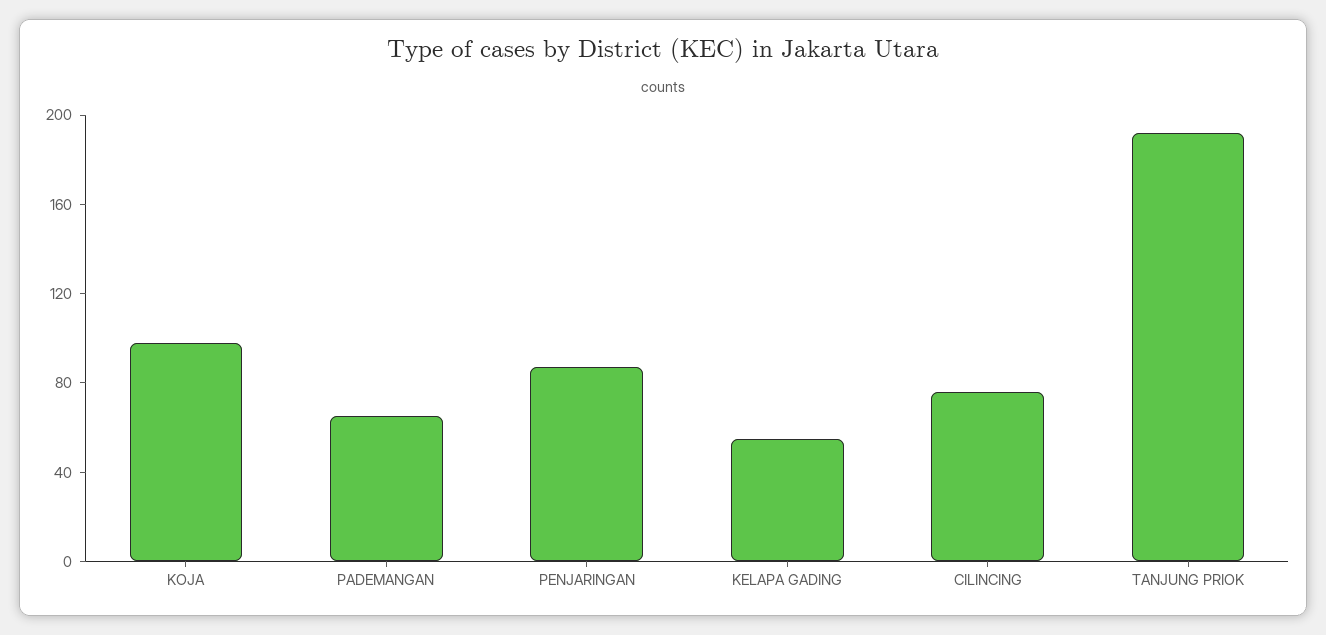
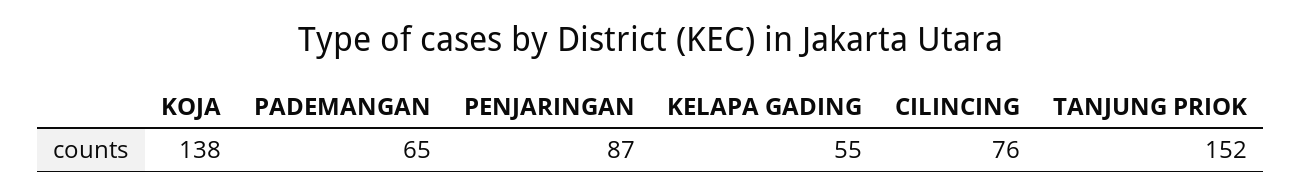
  {
-   "KOJA": 100,
+   "KOJA": 138,
    "PADEMANGAN": 65,
    "PENJARINGAN": 87,
    "KELAPA GADING": 55,
    "CILINCING": 76,
-   "TANJUNG PRIOK": 190
+   "TANJUNG PRIOK": 152
  }

